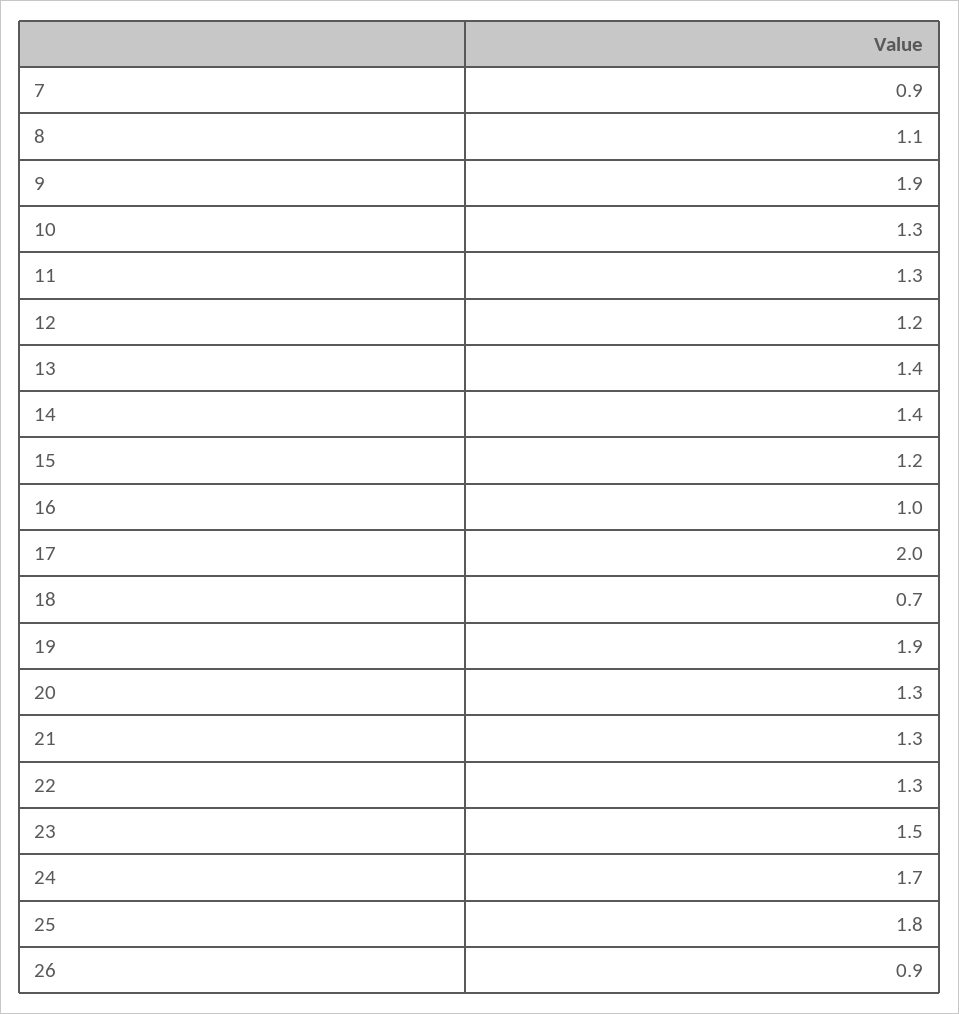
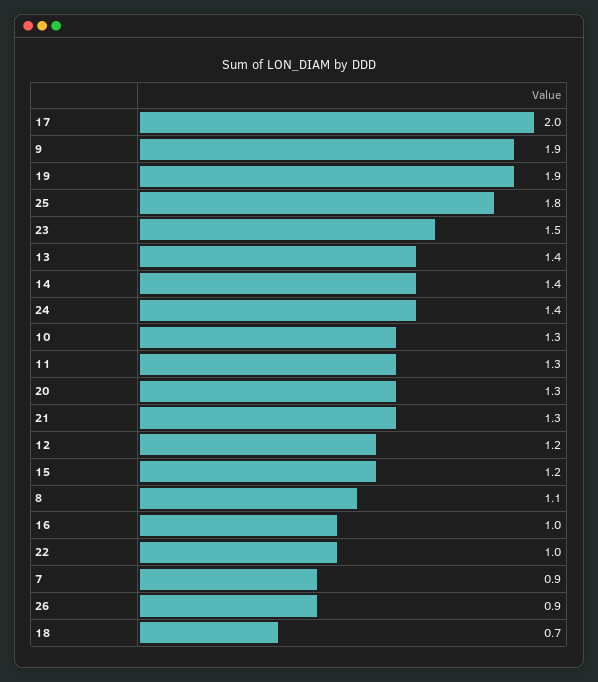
  {
    "7": 0.9,
    "8": 1.1,
    "9": 1.9,
    "10": 1.3,
    "11": 1.3,
    "12": 1.2,
    "13": 1.4,
    "14": 1.4,
    "15": 1.2,
    "16": 1,
    "17": 2,
    "18": 0.7,
    "19": 1.9,
    "20": 1.3,
    "21": 1.3,
-   "22": 1.3,
+   "22": 1,
    "23": 1.5,
-   "24": 1.7,
+   "24": 1.4,
    "25": 1.8,
    "26": 0.9
  }

